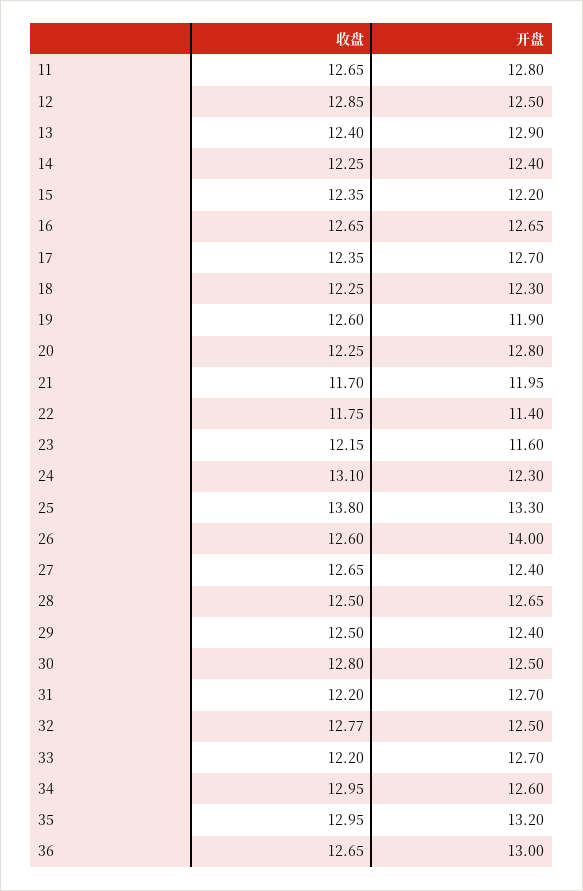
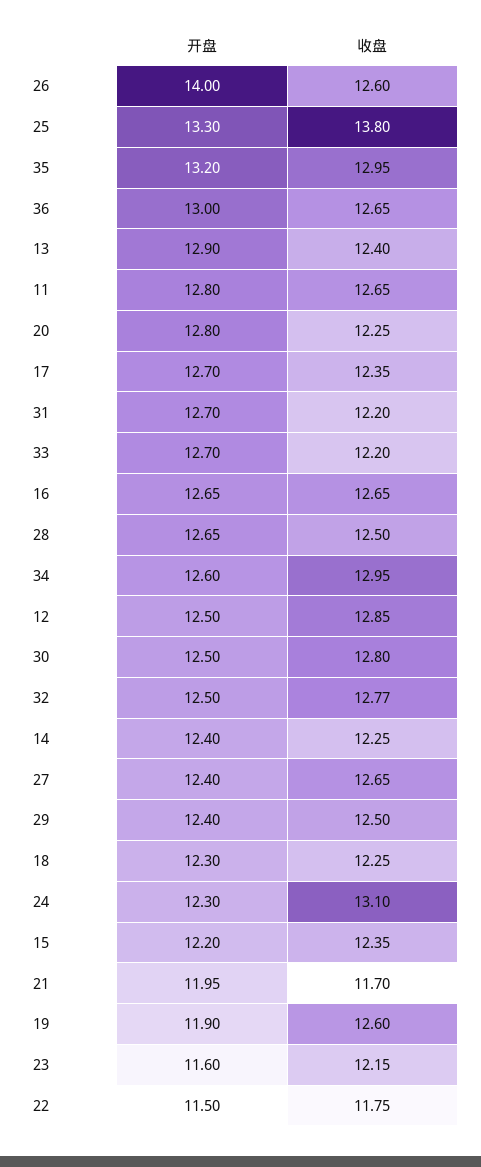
  {
    "收盘": {
      "11": 12.65,
      "12": 12.85,
      "13": 12.4,
      "14": 12.25,
      "15": 12.35,
      "16": 12.65,
      "17": 12.35,
      "18": 12.25,
      "19": 12.6,
      "20": 12.25,
      "21": 11.7,
      "22": 11.75,
      "23": 12.15,
      "24": 13.1,
      "25": 13.8,
      "26": 12.6,
      "27": 12.65,
      "28": 12.5,
      "29": 12.5,
      "30": 12.8,
      "31": 12.2,
      "32": 12.77,
      "33": 12.2,
      "34": 12.95,
      "35": 12.95,
      "36": 12.65
    },
    "开盘": {
      "11": 12.8,
      "12": 12.5,
      "13": 12.9,
      "14": 12.4,
      "15": 12.2,
      "16": 12.65,
      "17": 12.7,
      "18": 12.3,
      "19": 11.9,
      "20": 12.8,
      "21": 11.95,
-     "22": 11.4,
+     "22": 11.5,
      "23": 11.6,
      "24": 12.3,
      "25": 13.3,
      "26": 14,
      "27": 12.4,
      "28": 12.65,
      "29": 12.4,
      "30": 12.5,
      "31": 12.7,
      "32": 12.5,
      "33": 12.7,
      "34": 12.6,
      "35": 13.2,
      "36": 13
    }
  }

